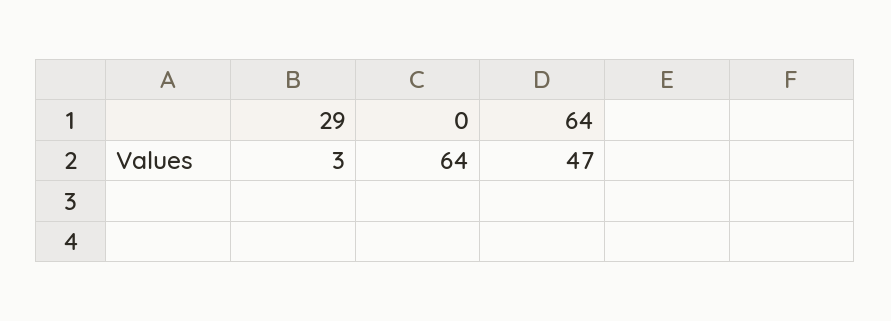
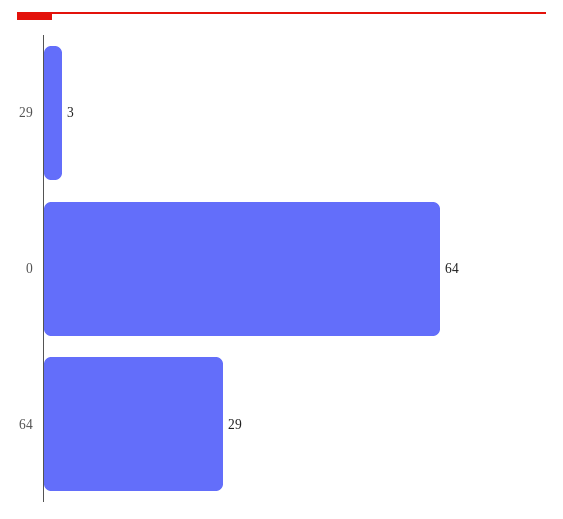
  {
    "29": 3,
    "0": 64,
-   "64": 47
+   "64": 29
  }

